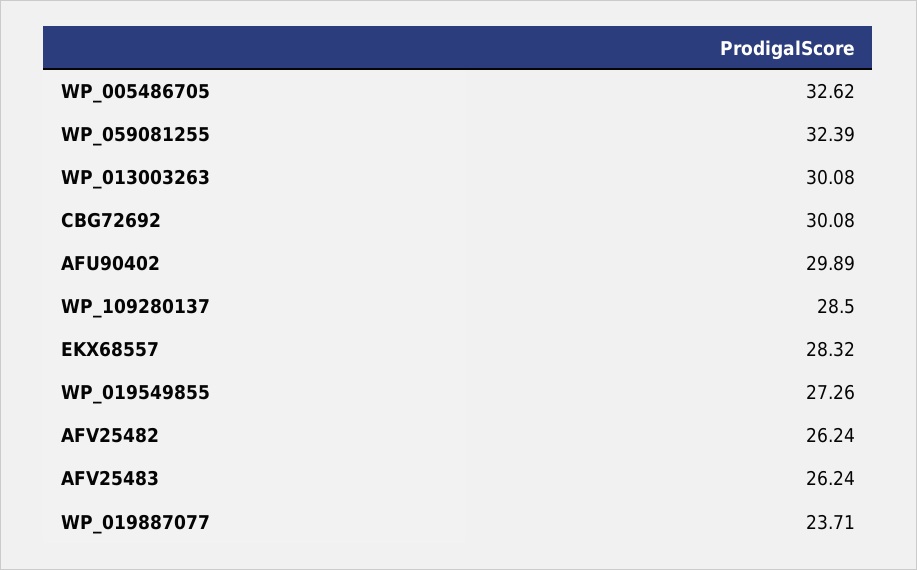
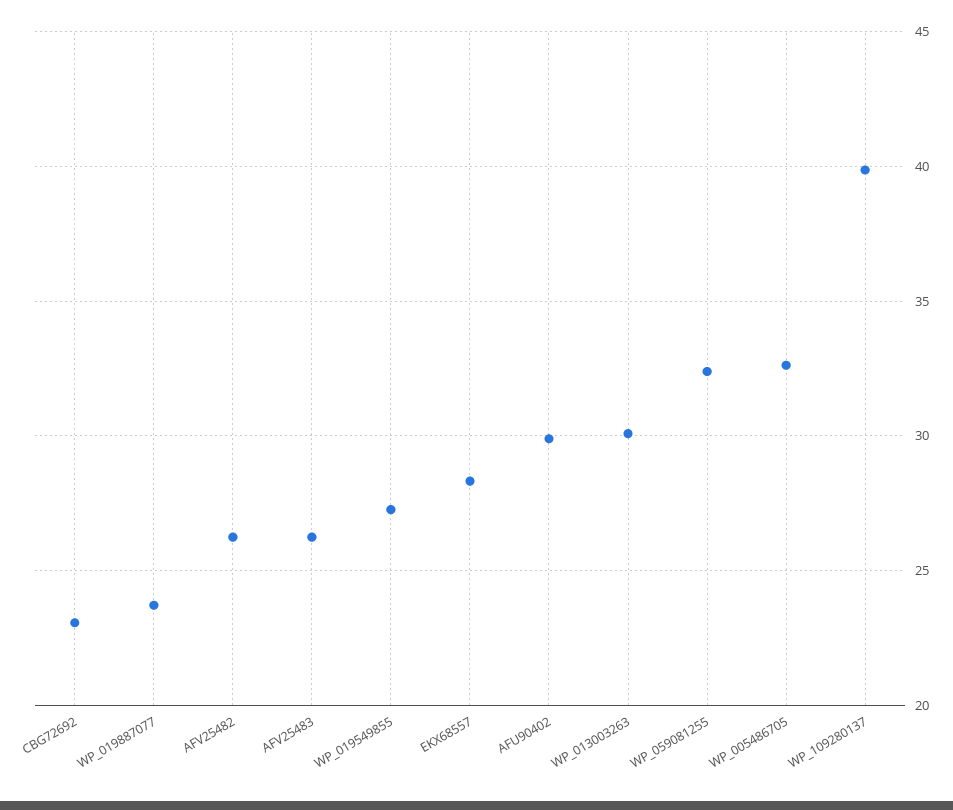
  {
    "WP_005486705": 32.62,
    "WP_059081255": 32.39,
    "WP_013003263": 30.08,
-   "CBG72692": 30.08,
+   "CBG72692": 23,
    "AFU90402": 29.89,
-   "WP_109280137": 28.5,
+   "WP_109280137": 40,
    "EKX68557": 28.32,
    "WP_019549855": 27.26,
    "AFV25482": 26.24,
    "AFV25483": 26.24,
    "WP_019887077": 23.71
  }

